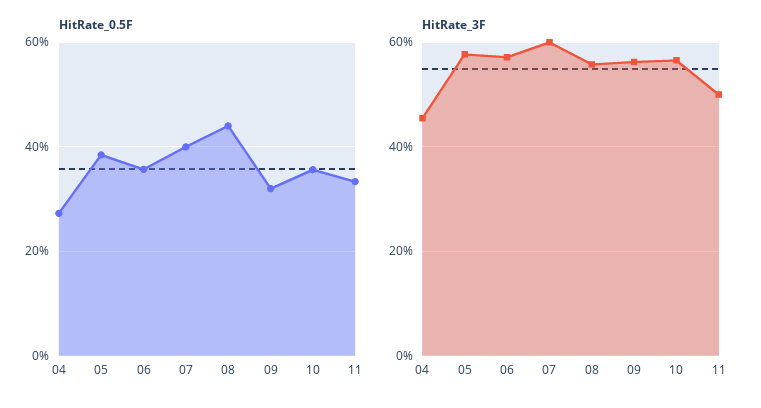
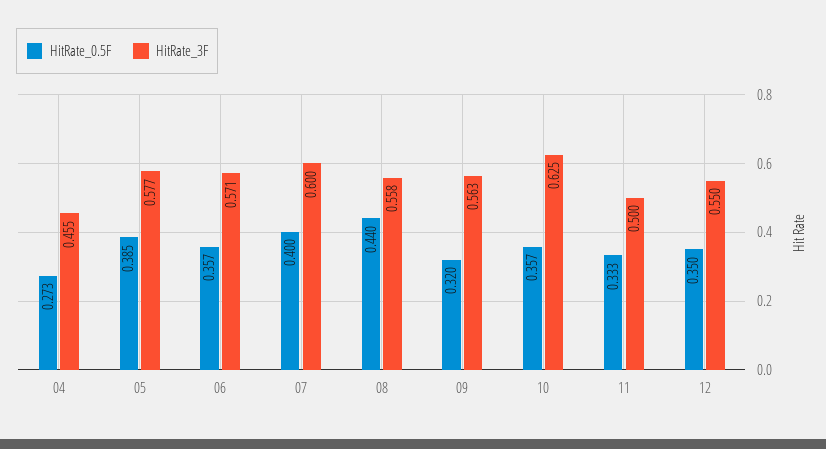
  {
    "HitRate_0.5F": {
      "04": 0.273,
      "05": 0.385,
      "06": 0.357,
      "07": 0.4,
      "08": 0.44,
      "09": 0.32,
      "10": 0.357,
-     "11": 0.333
+     "11": 0.333,
+     "12": 0.35
    },
    "HitRate_3F": {
      "04": 0.455,
      "05": 0.577,
      "06": 0.571,
      "07": 0.6,
      "08": 0.558,
      "09": 0.563,
-     "10": 0.56,
+     "10": 0.625,
-     "11": 0.5
+     "11": 0.5,
+     "12": 0.55
    }
  }

